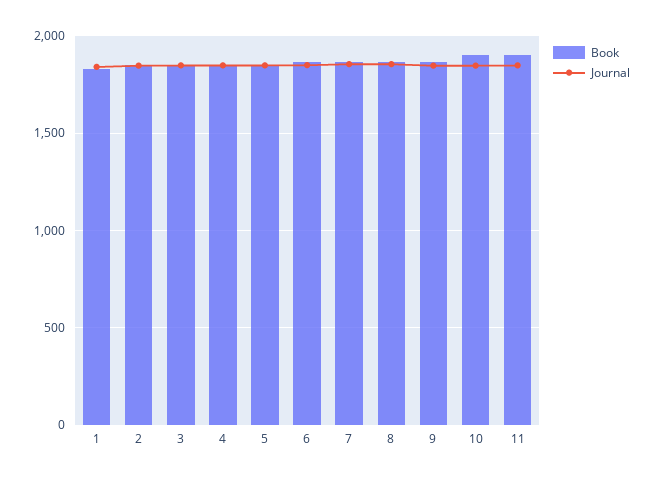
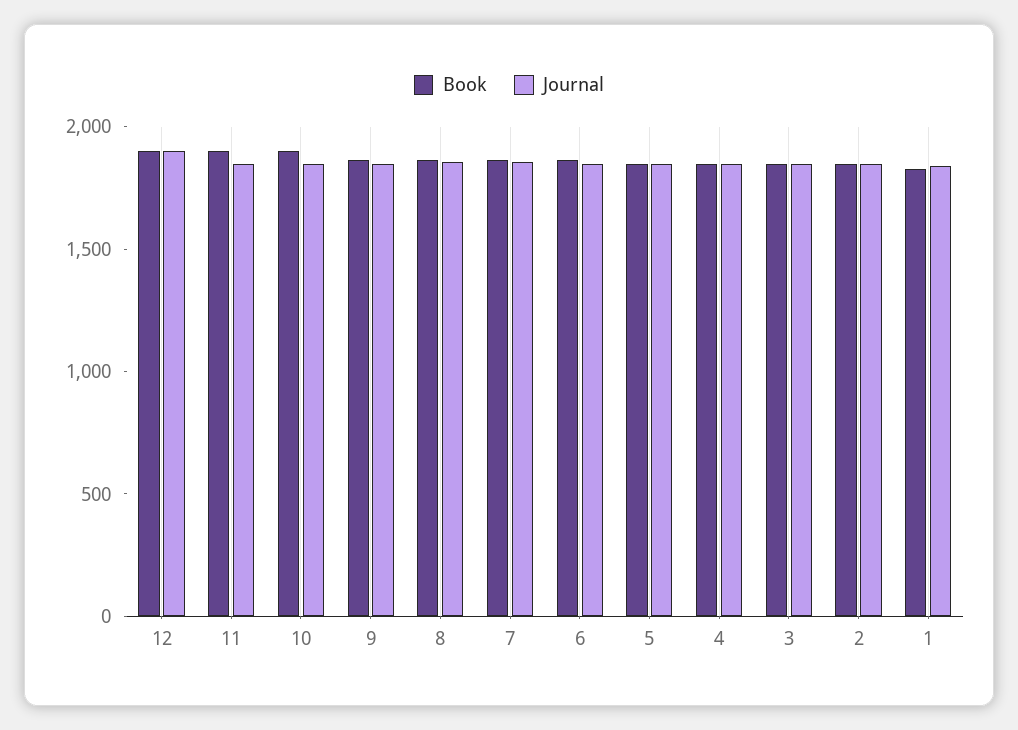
  {
    "Book": {
      "1": 1850,
      "2": 1850,
      "3": 1850,
      "4": 1850,
      "5": 1850,
      "6": 1850,
      "7": 1850,
      "8": 1850,
      "9": 1850,
      "10": 1900,
-     "11": 1900
+     "11": 1900,
+     "12": 1900
    },
    "Journal": {
      "1": 1850,
      "2": 1850,
      "3": 1850,
      "4": 1850,
      "5": 1850,
      "6": 1850,
      "7": 1850,
      "8": 1850,
      "9": 1850,
      "10": 1850,
-     "11": 1850
+     "11": 1850,
+     "12": 1900
    }
  }

